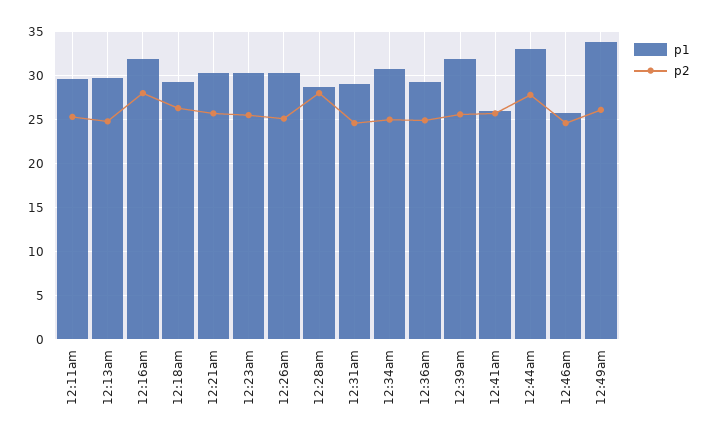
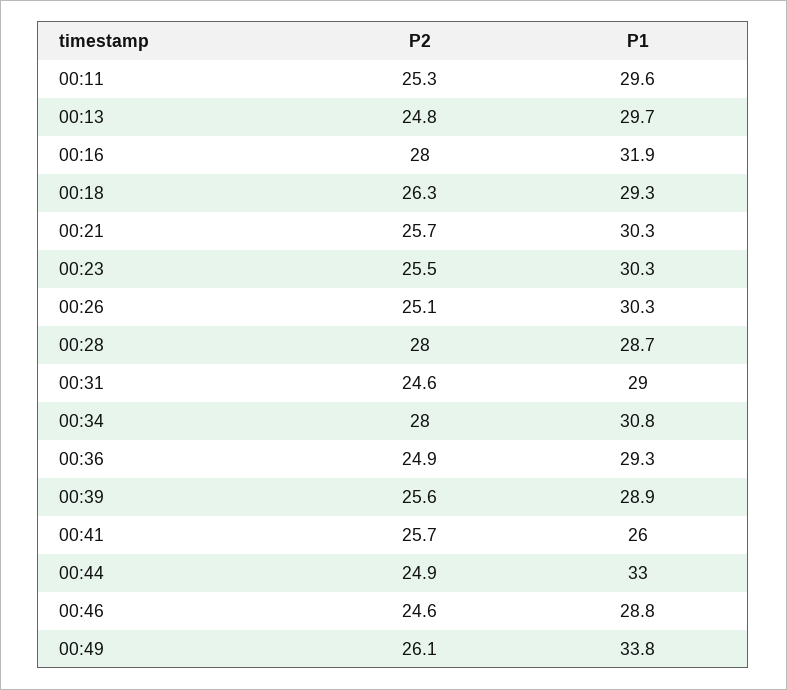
  {
    "p1": {
      "12:11am": 29.6,
      "12:13am": 29.7,
      "12:16am": 31.9,
      "12:18am": 29.3,
      "12:21am": 30.3,
      "12:23am": 30.3,
      "12:26am": 30.3,
      "12:28am": 28.7,
      "12:31am": 29,
      "12:34am": 30.8,
      "12:36am": 29.3,
-     "12:39am": 32,
+     "12:39am": 28.9,
      "12:41am": 26,
      "12:44am": 33,
-     "12:46am": 26,
+     "12:46am": 28.8,
      "12:49am": 33.8
    },
    "p2": {
      "12:11am": 25.3,
      "12:13am": 24.8,
      "12:16am": 28,
      "12:18am": 26.3,
      "12:21am": 25.7,
      "12:23am": 25.5,
      "12:26am": 25.1,
      "12:28am": 28,
      "12:31am": 24.6,
-     "12:34am": 25,
+     "12:34am": 28,
      "12:36am": 24.9,
      "12:39am": 25.6,
      "12:41am": 25.7,
-     "12:44am": 28,
+     "12:44am": 24.9,
      "12:46am": 24.6,
      "12:49am": 26.1
    }
  }

